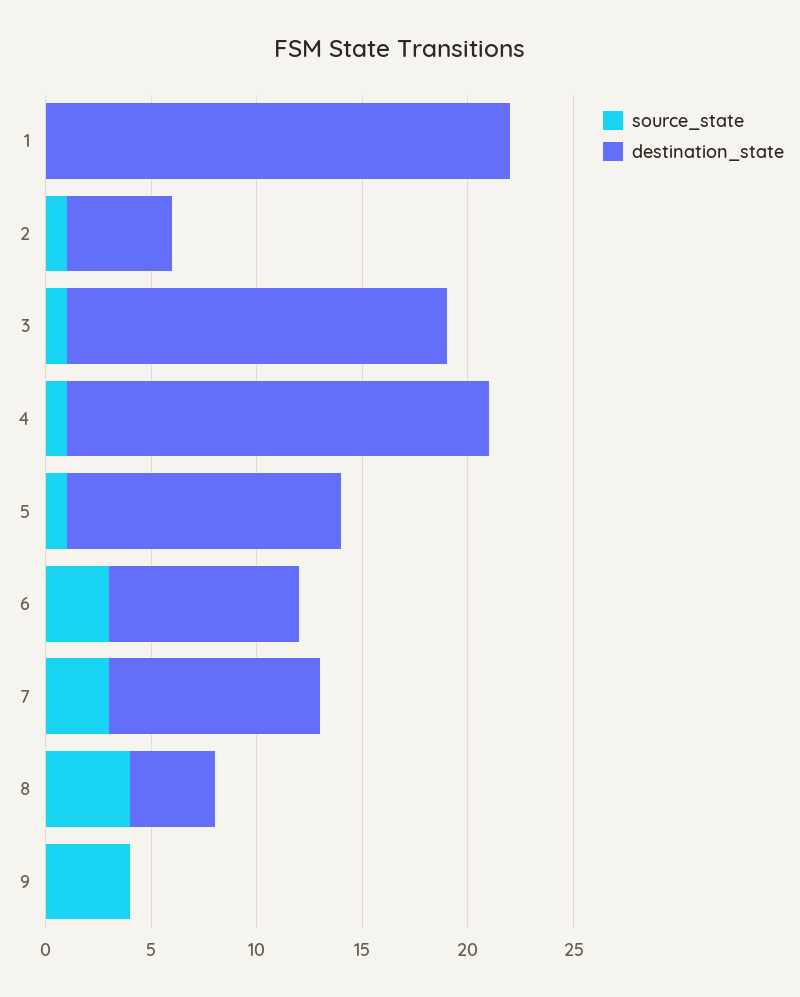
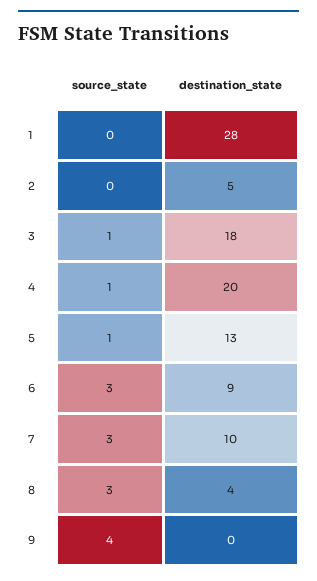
  {
    "source_state": {
      "1": 0,
-     "2": 1,
+     "2": 0,
      "3": 1,
      "4": 1,
      "5": 1,
      "6": 3,
      "7": 3,
-     "8": 4,
+     "8": 3,
      "9": 4
    },
    "destination_state": {
-     "1": 22,
+     "1": 28,
      "2": 5,
      "3": 18,
      "4": 20,
      "5": 13,
      "6": 9,
      "7": 10,
      "8": 4,
      "9": 0
    }
  }

